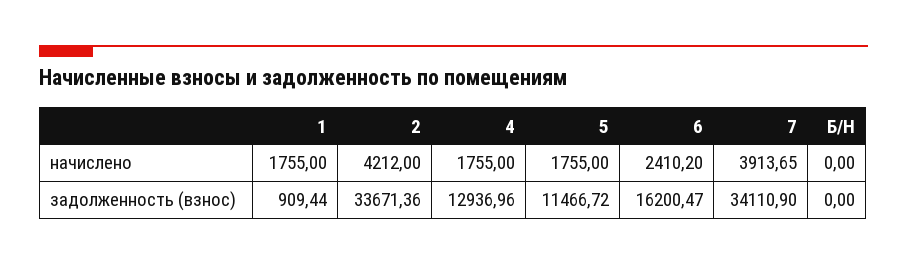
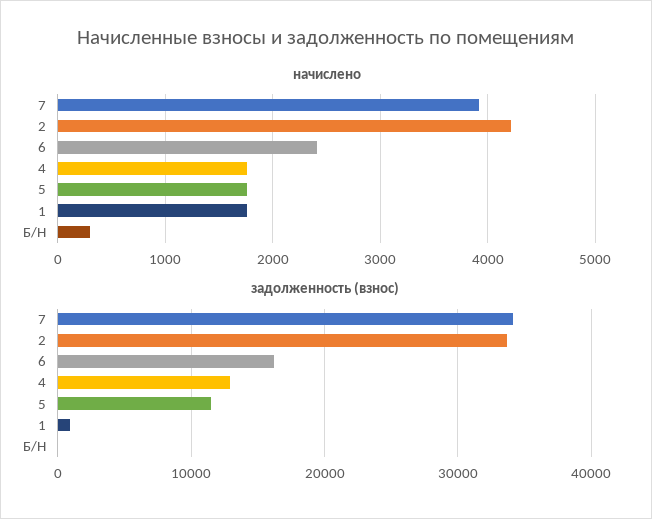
  {
    "начислено": {
      "1": 1755,
      "2": 4212,
      "4": 1755,
      "5": 1755,
      "6": 2410.2,
      "7": 3913.65,
-     "Б/Н": 0
+     "Б/Н": 300
    },
    "задолженность (взнос)": {
      "1": 909.44,
      "2": 33671.36,
      "4": 12936.96,
      "5": 11466.72,
      "6": 16200.47,
      "7": 34110.9,
      "Б/Н": 0
    }
  }

